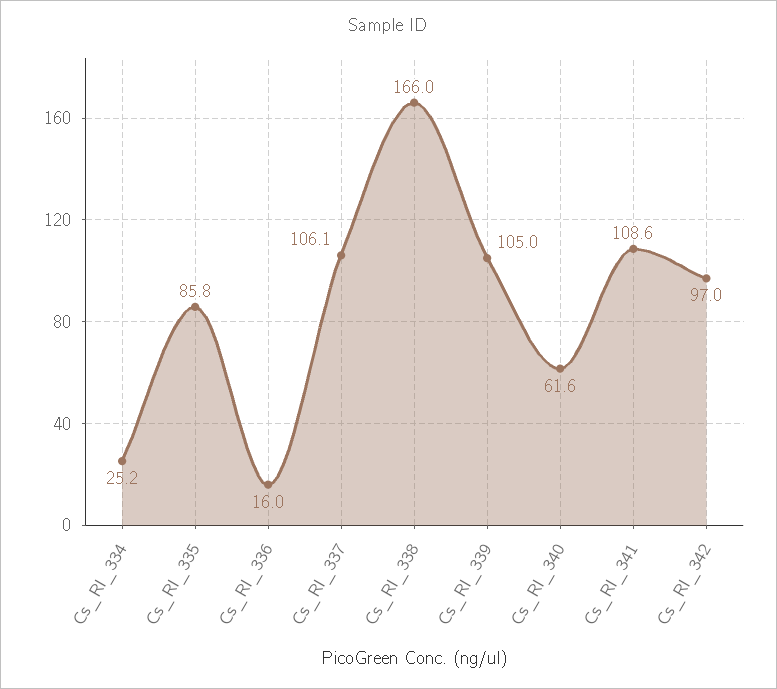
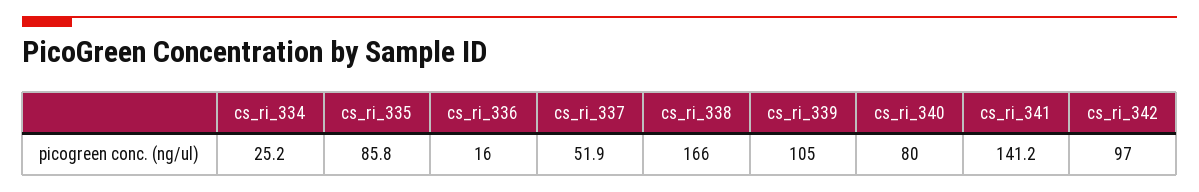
  {
    "Cs_RI_334": 25.2,
    "Cs_RI_335": 85.8,
    "Cs_RI_336": 16,
-   "Cs_RI_337": 106.1,
+   "Cs_RI_337": 51.9,
    "Cs_RI_338": 166,
    "Cs_RI_339": 105,
-   "Cs_RI_340": 61.6,
+   "Cs_RI_340": 80,
-   "Cs_RI_341": 108.6,
+   "Cs_RI_341": 141.2,
    "Cs_RI_342": 97
  }

